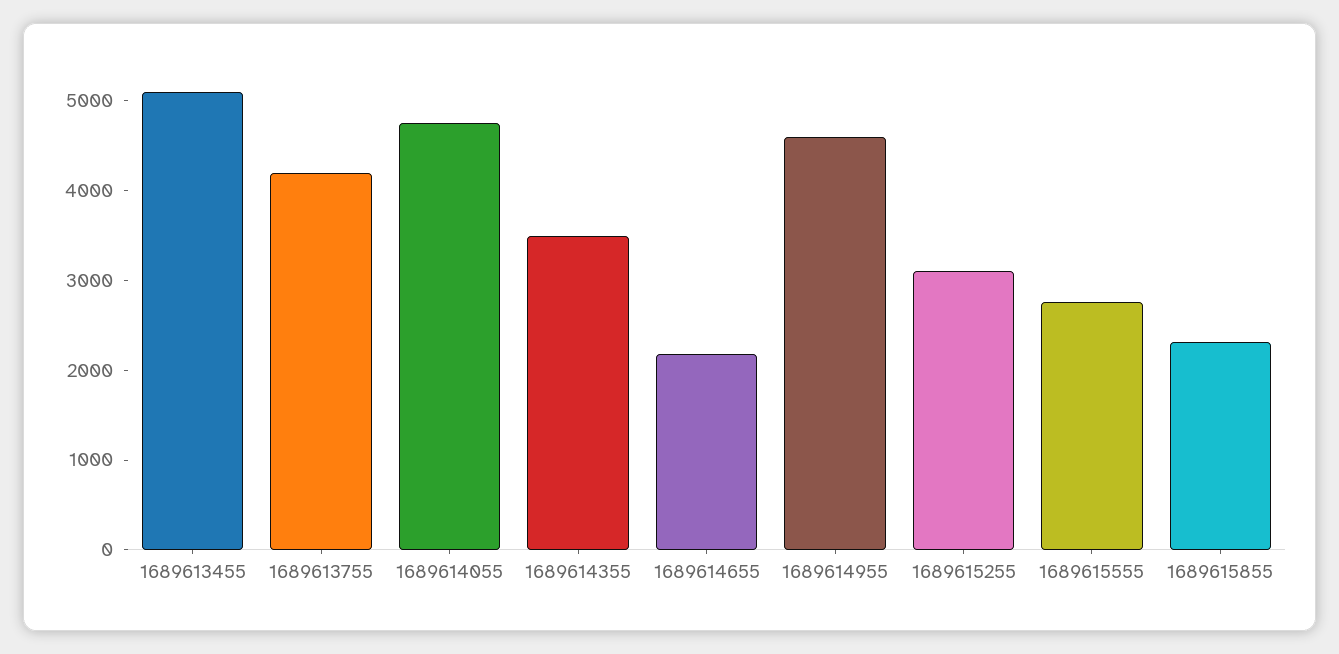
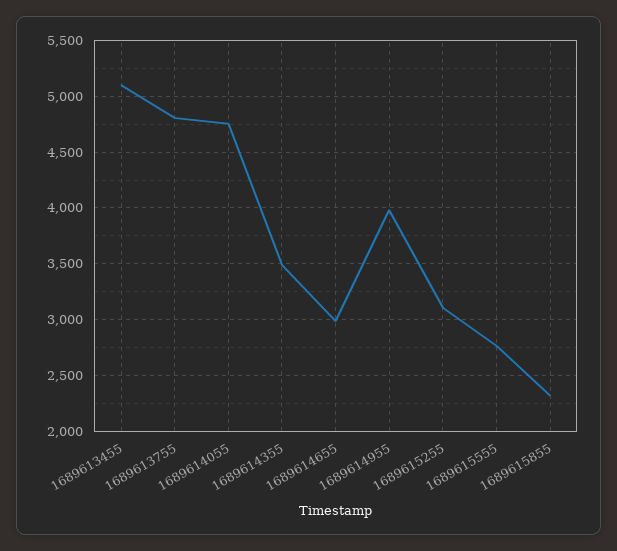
  {
    "1689613455": 5100,
-   "1689613755": 4200,
+   "1689613755": 4800,
    "1689614055": 4800,
    "1689614355": 3500,
-   "1689614655": 2200,
+   "1689614655": 3000,
-   "1689614955": 4600,
+   "1689614955": 4000,
    "1689615255": 3100,
    "1689615555": 2800,
    "1689615855": 2300
  }

